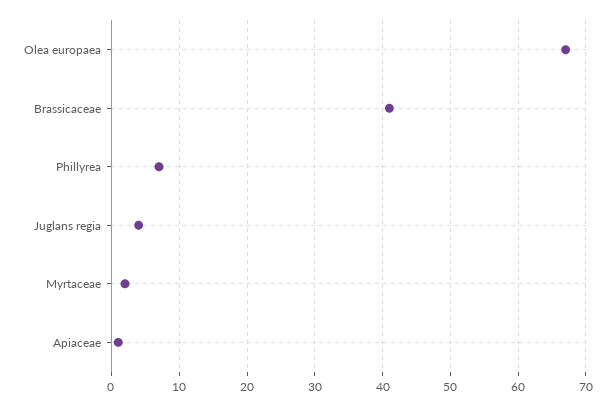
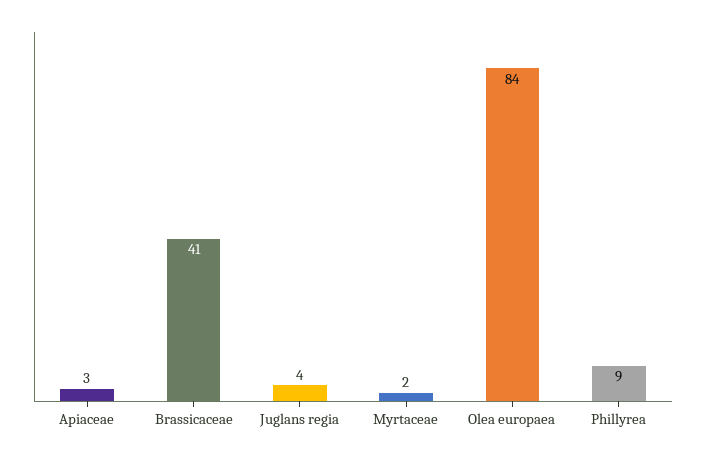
  {
-   "Olea europaea": 67,
+   "Olea europaea": 84,
    "Brassicaceae": 41,
-   "Phillyrea": 7,
+   "Phillyrea": 9,
    "Juglans regia": 4,
    "Myrtaceae": 2,
-   "Apiaceae": 1
+   "Apiaceae": 3
  }

